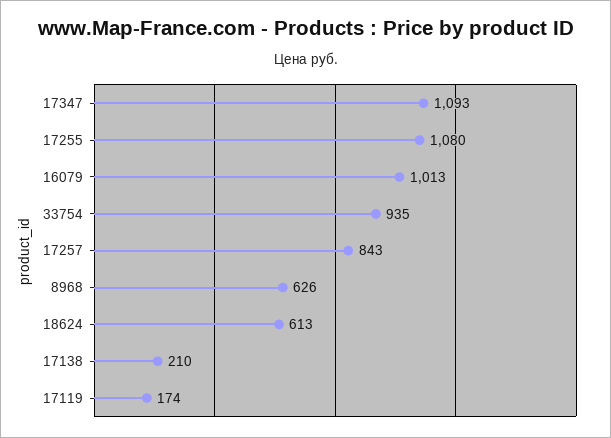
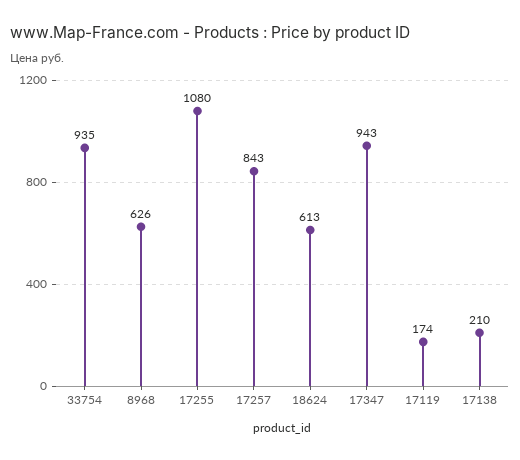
  {
-   "17347": 1093,
+   "17347": 943,
    "17255": 1080,
-   "16079": 1013,
    "33754": 935,
    "17257": 843,
    "8968": 626,
    "18624": 613,
    "17138": 210,
    "17119": 174
  }

